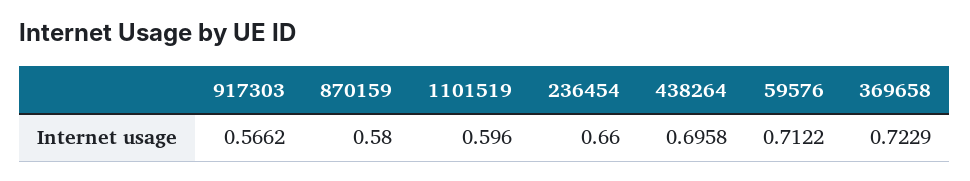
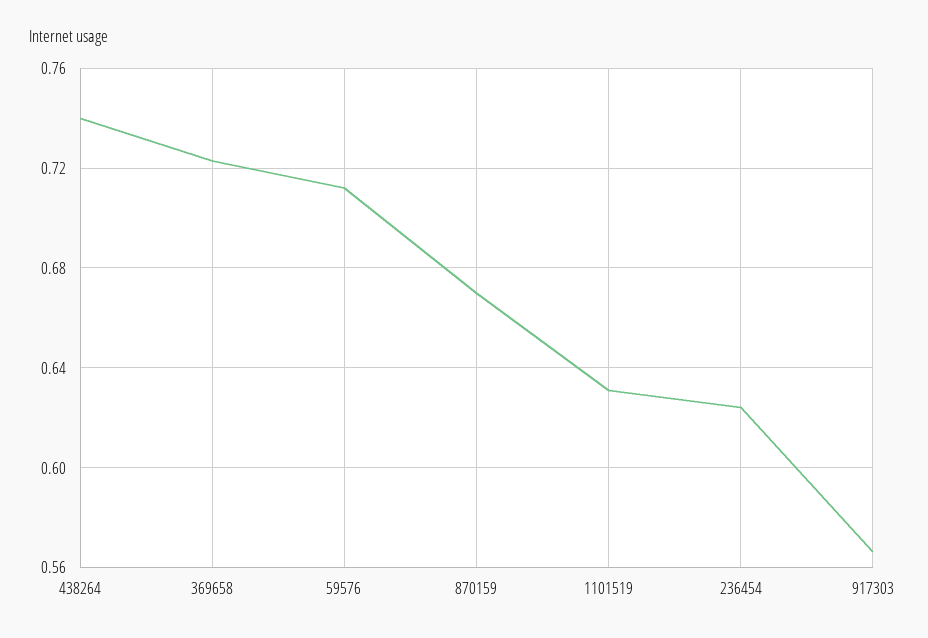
  {
    "917303": 0.5662,
-   "870159": 0.58,
+   "870159": 0.67,
-   "1101519": 0.596,
+   "1101519": 0.63,
-   "236454": 0.66,
+   "236454": 0.625,
-   "438264": 0.6958,
+   "438264": 0.74,
    "59576": 0.7122,
    "369658": 0.7229
  }

